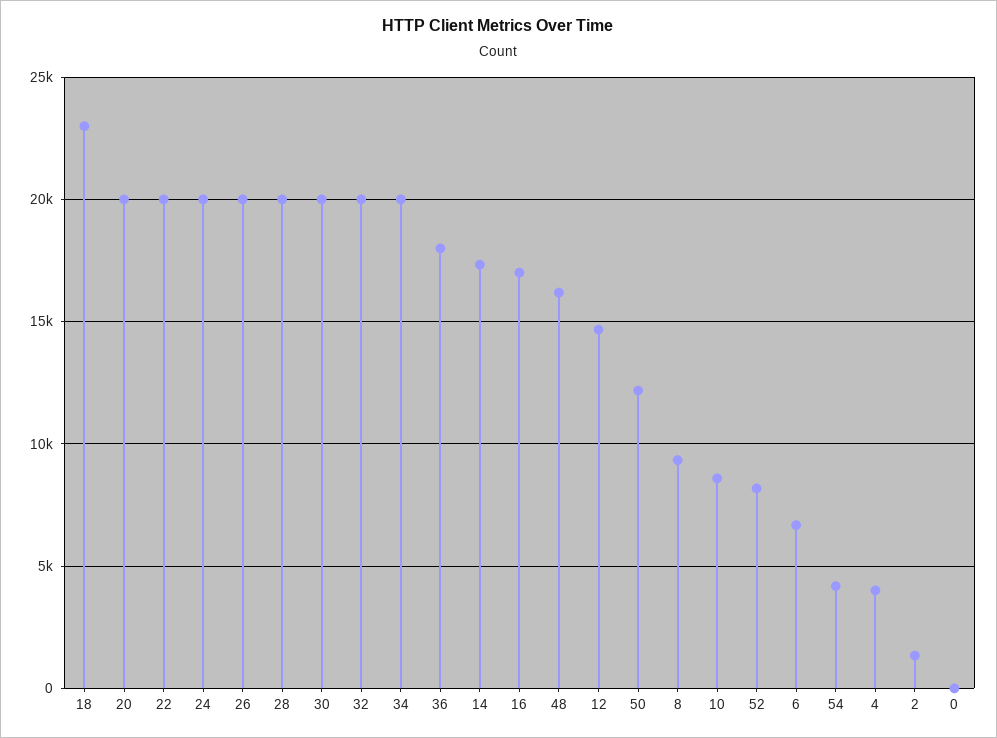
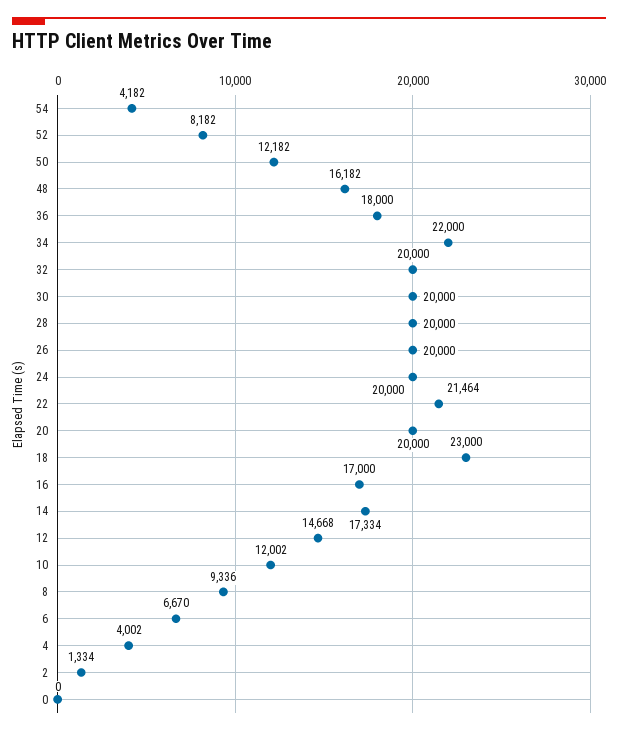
  {
    "18": 23000,
    "20": 20000,
-   "22": 20000,
+   "22": 21464,
    "24": 20000,
    "26": 20000,
    "28": 20000,
    "30": 20000,
    "32": 20000,
-   "34": 20000,
+   "34": 22000,
    "36": 18000,
    "14": 17334,
    "16": 17000,
    "48": 16182,
    "12": 14668,
    "50": 12182,
    "8": 9336,
-   "10": 8500,
+   "10": 12002,
    "52": 8182,
    "6": 6670,
    "54": 4182,
    "4": 4002,
    "2": 1334,
    "0": 0
  }

